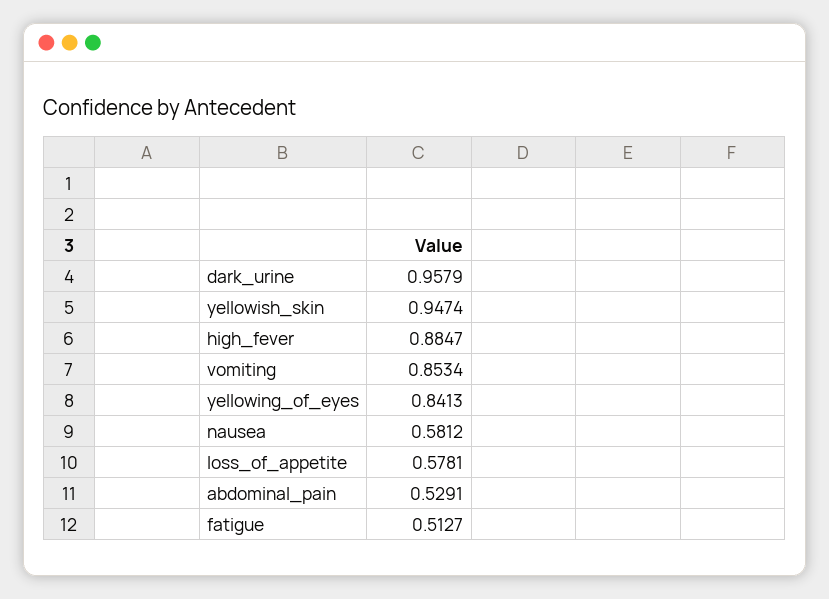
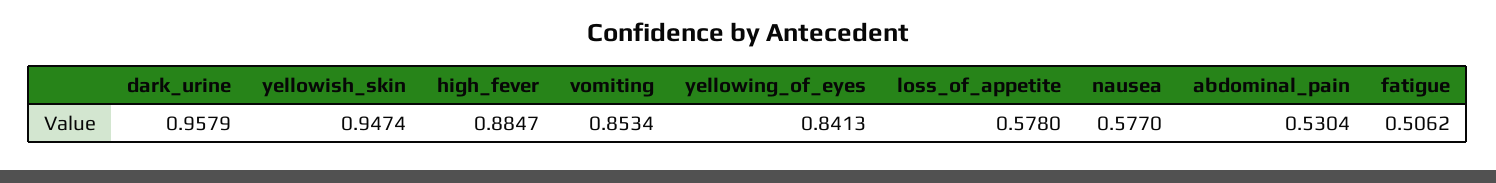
  {
    "dark_urine": 0.9579,
    "yellowish_skin": 0.9474,
    "high_fever": 0.8847,
    "vomiting": 0.8534,
    "yellowing_of_eyes": 0.8413,
-   "nausea": 0.5812,
+   "nausea": 0.577,
-   "loss_of_appetite": 0.5781,
+   "loss_of_appetite": 0.578,
-   "abdominal_pain": 0.5291,
+   "abdominal_pain": 0.5304,
-   "fatigue": 0.5127
+   "fatigue": 0.5062
  }

